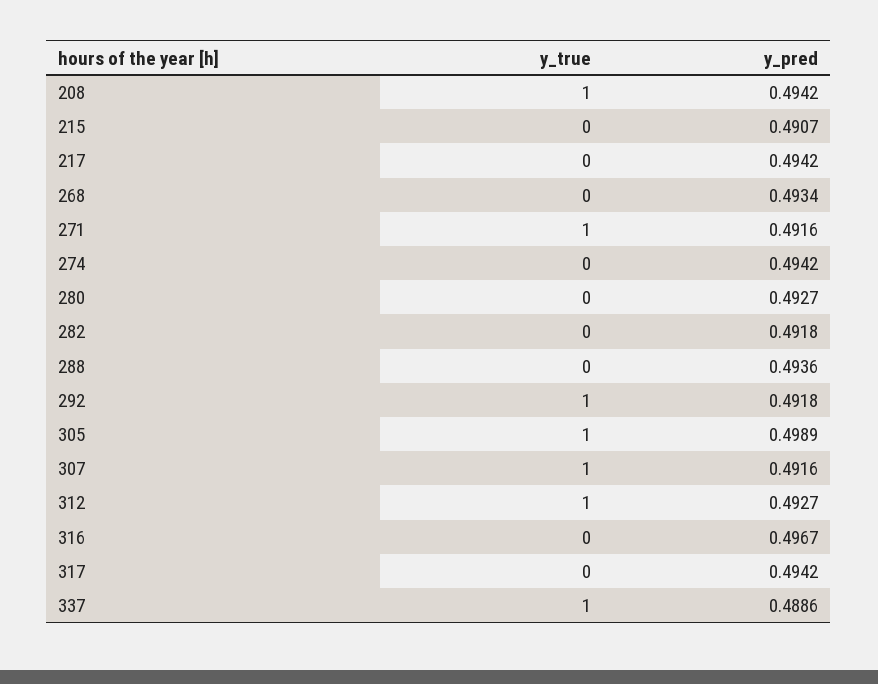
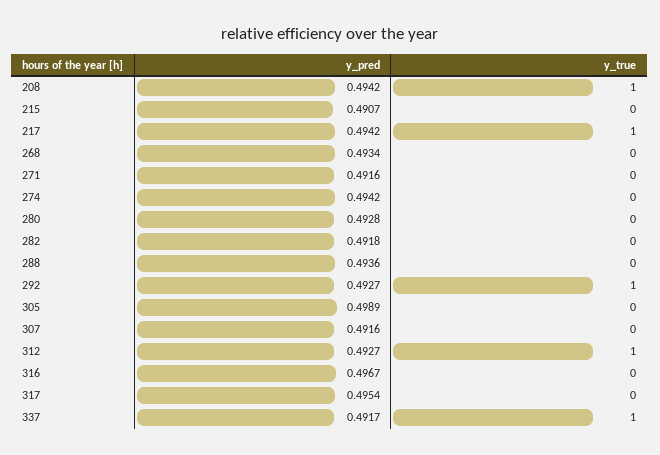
  {
    "y_true": {
      "208": 1,
      "215": 0,
-     "217": 0,
+     "217": 1,
      "268": 0,
-     "271": 1,
+     "271": 0,
      "274": 0,
      "280": 0,
      "282": 0,
      "288": 0,
      "292": 1,
-     "305": 1,
+     "305": 0,
-     "307": 1,
+     "307": 0,
      "312": 1,
      "316": 0,
      "317": 0,
      "337": 1
    },
    "y_pred": {
      "208": 0.4942,
      "215": 0.4907,
      "217": 0.4942,
      "268": 0.4934,
      "271": 0.4916,
      "274": 0.4942,
-     "280": 0.4927,
+     "280": 0.4928,
      "282": 0.4918,
      "288": 0.4936,
-     "292": 0.4918,
+     "292": 0.4927,
      "305": 0.4989,
      "307": 0.4916,
      "312": 0.4927,
      "316": 0.4967,
-     "317": 0.4942,
+     "317": 0.4954,
-     "337": 0.4886
+     "337": 0.4917
    }
  }

